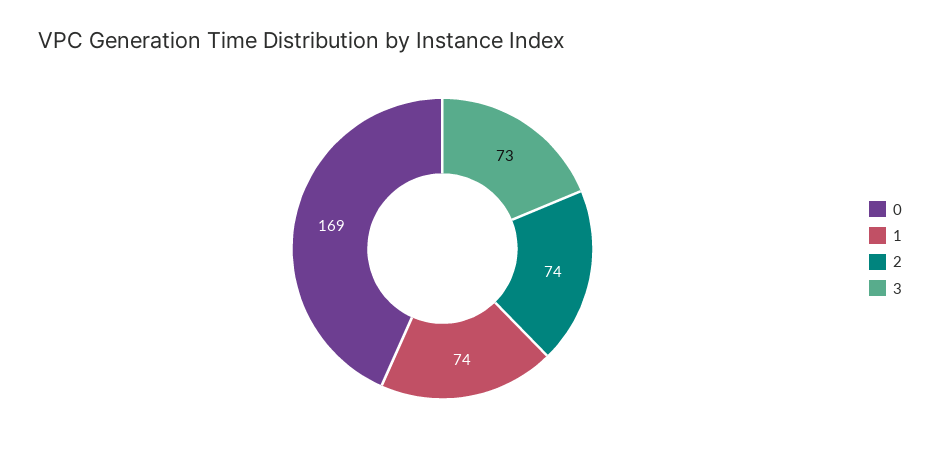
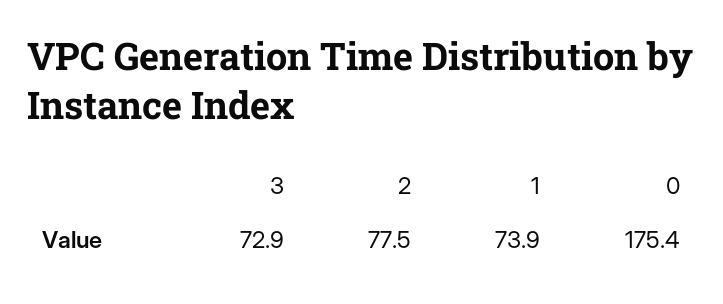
  {
-   "0": 169,
+   "0": 175.4,
    "1": 73.9,
-   "2": 74,
+   "2": 77.5,
    "3": 72.9
  }

